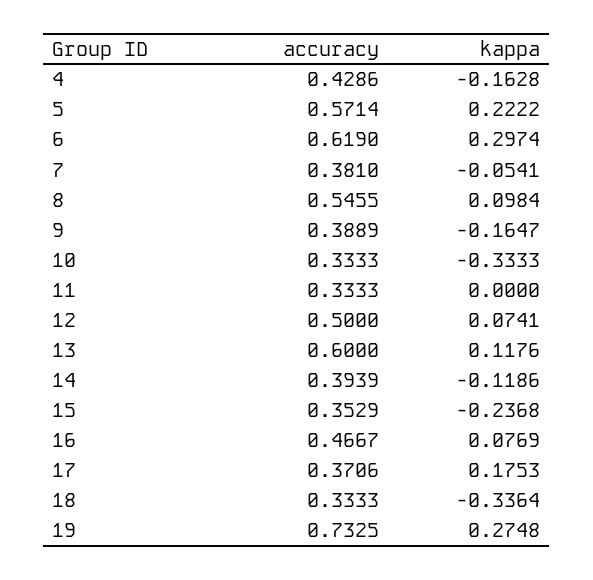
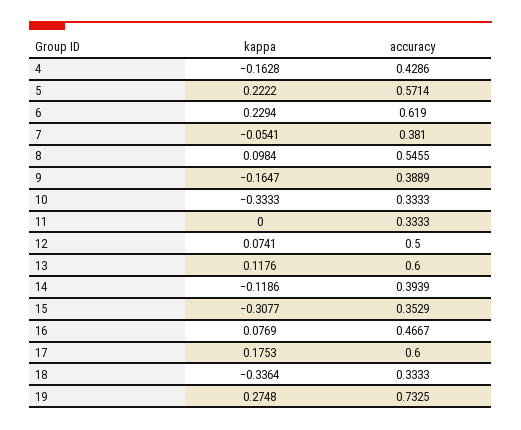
  {
    "accuracy": {
      "4": 0.4286,
      "5": 0.5714,
      "6": 0.619,
      "7": 0.381,
      "8": 0.5455,
      "9": 0.3889,
      "10": 0.3333,
      "11": 0.3333,
      "12": 0.5,
      "13": 0.6,
      "14": 0.3939,
      "15": 0.3529,
      "16": 0.4667,
-     "17": 0.3706,
+     "17": 0.6,
      "18": 0.3333,
      "19": 0.7325
    },
    "kappa": {
      "4": -0.1628,
      "5": 0.2222,
-     "6": 0.2974,
+     "6": 0.2294,
      "7": -0.0541,
      "8": 0.0984,
      "9": -0.1647,
      "10": -0.3333,
      "11": 0,
      "12": 0.0741,
      "13": 0.1176,
      "14": -0.1186,
-     "15": -0.2368,
+     "15": -0.3077,
      "16": 0.0769,
      "17": 0.1753,
      "18": -0.3364,
      "19": 0.2748
    }
  }

